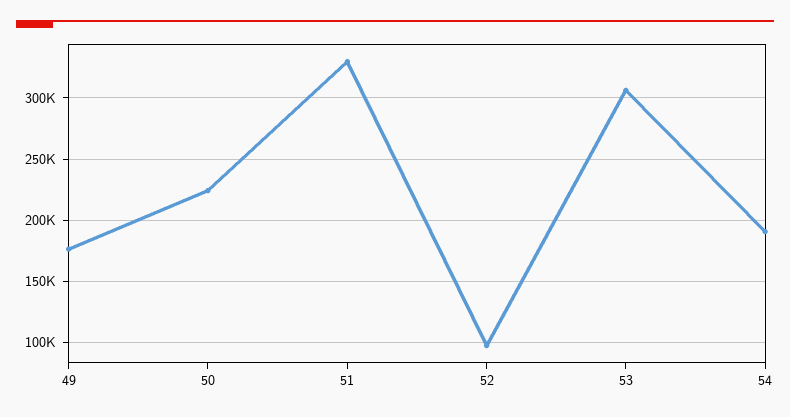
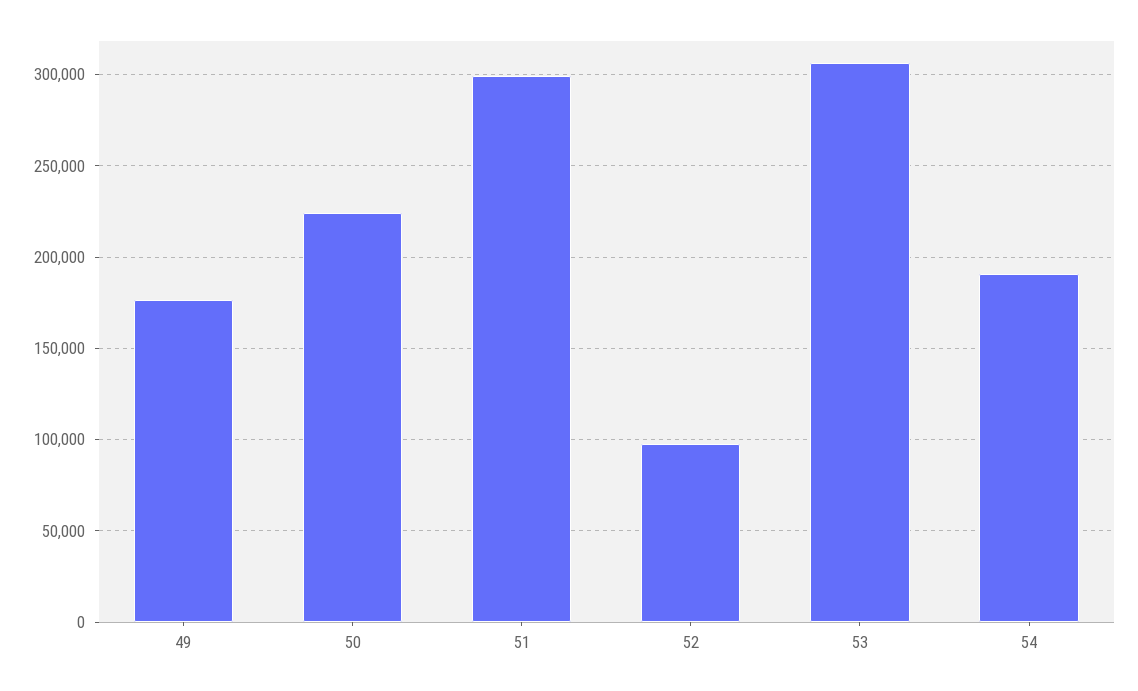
  {
    "49": 175000,
    "50": 225000,
-   "51": 330000,
+   "51": 300000,
    "52": 95000,
    "53": 305000,
    "54": 190000
  }

